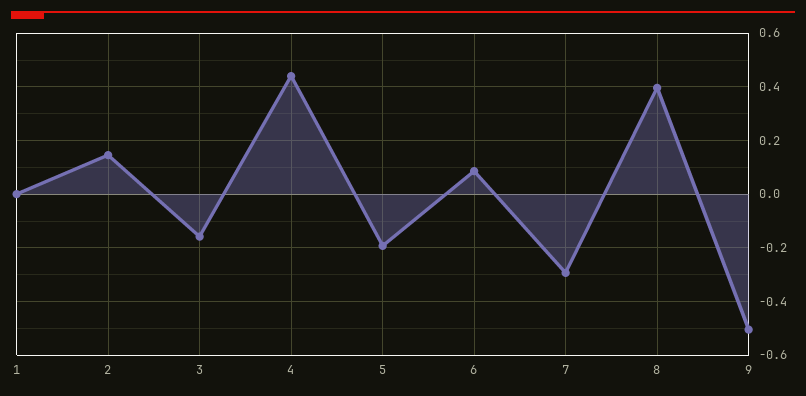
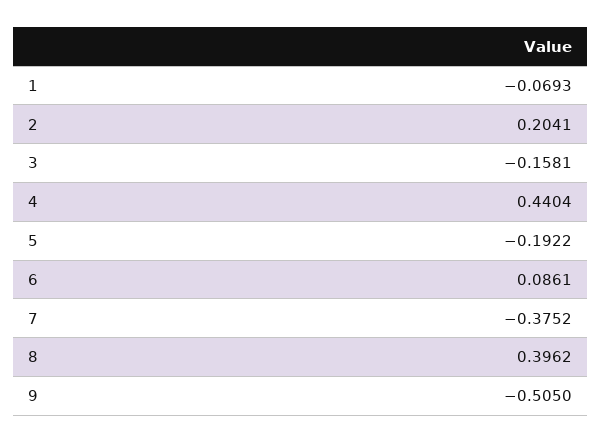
  {
-   "1": 0,
+   "1": -0.0693,
-   "2": 0.15,
+   "2": 0.2041,
    "3": -0.1581,
    "4": 0.4404,
    "5": -0.1922,
    "6": 0.0861,
-   "7": -0.3,
+   "7": -0.3752,
    "8": 0.3962,
    "9": -0.505
  }

